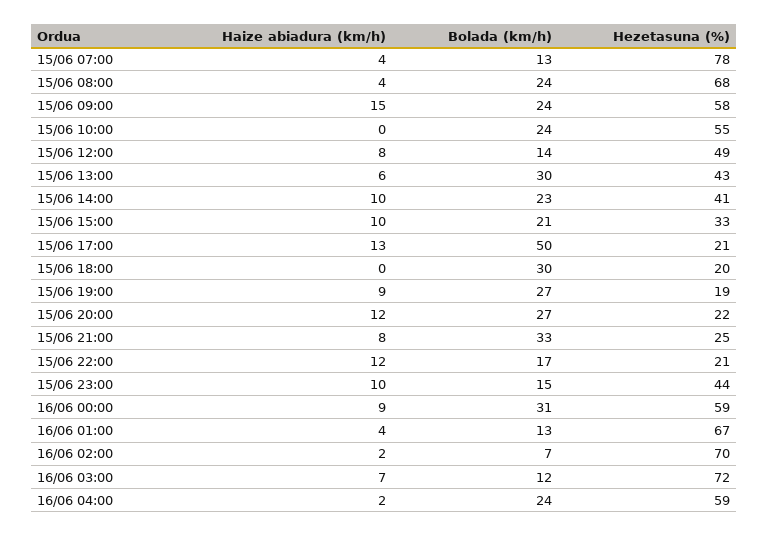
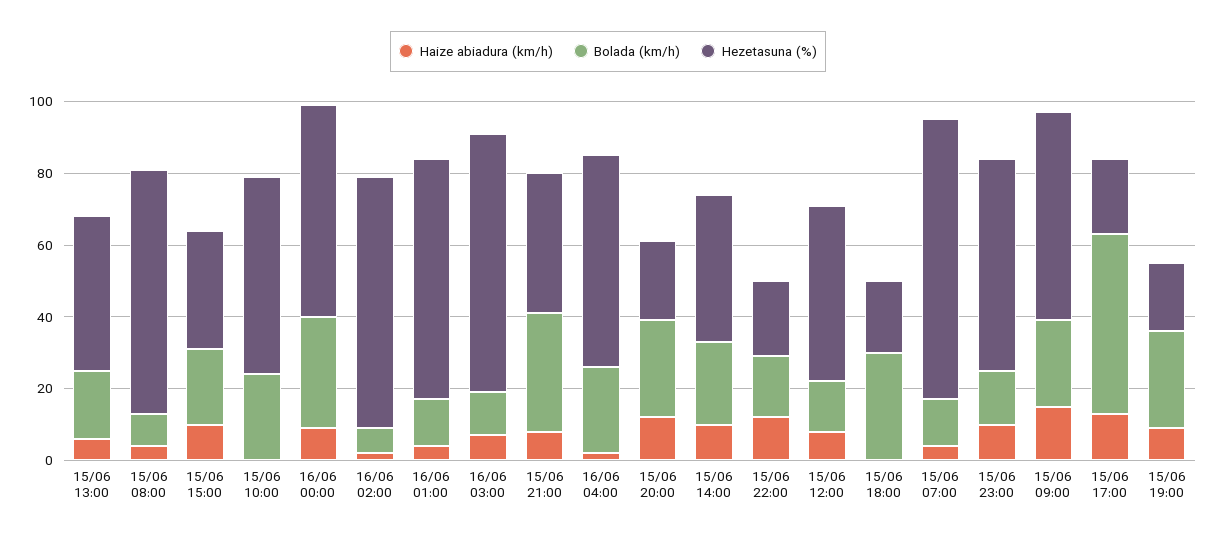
  {
    "Haize abiadura (km/h)": {
      "15/06 07:00": 4,
      "15/06 08:00": 4,
      "15/06 09:00": 15,
      "15/06 10:00": 0,
      "15/06 12:00": 8,
      "15/06 13:00": 6,
      "15/06 14:00": 10,
      "15/06 15:00": 10,
      "15/06 17:00": 13,
      "15/06 18:00": 0,
      "15/06 19:00": 9,
      "15/06 20:00": 12,
      "15/06 21:00": 8,
      "15/06 22:00": 12,
      "15/06 23:00": 10,
      "16/06 00:00": 9,
      "16/06 01:00": 4,
      "16/06 02:00": 2,
      "16/06 03:00": 7,
      "16/06 04:00": 2
    },
    "Bolada (km/h)": {
      "15/06 07:00": 13,
-     "15/06 08:00": 24,
+     "15/06 08:00": 10,
      "15/06 09:00": 24,
      "15/06 10:00": 24,
      "15/06 12:00": 14,
-     "15/06 13:00": 30,
+     "15/06 13:00": 20,
      "15/06 14:00": 23,
      "15/06 15:00": 21,
      "15/06 17:00": 50,
      "15/06 18:00": 30,
      "15/06 19:00": 27,
      "15/06 20:00": 27,
      "15/06 21:00": 33,
      "15/06 22:00": 17,
      "15/06 23:00": 15,
      "16/06 00:00": 31,
      "16/06 01:00": 13,
      "16/06 02:00": 7,
      "16/06 03:00": 12,
      "16/06 04:00": 24
    },
    "Hezetasuna (%)": {
      "15/06 07:00": 78,
      "15/06 08:00": 68,
      "15/06 09:00": 58,
      "15/06 10:00": 55,
      "15/06 12:00": 49,
      "15/06 13:00": 43,
      "15/06 14:00": 41,
      "15/06 15:00": 33,
      "15/06 17:00": 21,
      "15/06 18:00": 20,
      "15/06 19:00": 19,
      "15/06 20:00": 22,
-     "15/06 21:00": 25,
+     "15/06 21:00": 40,
      "15/06 22:00": 21,
-     "15/06 23:00": 44,
+     "15/06 23:00": 60,
      "16/06 00:00": 59,
      "16/06 01:00": 67,
      "16/06 02:00": 70,
      "16/06 03:00": 72,
      "16/06 04:00": 59
    }
  }

